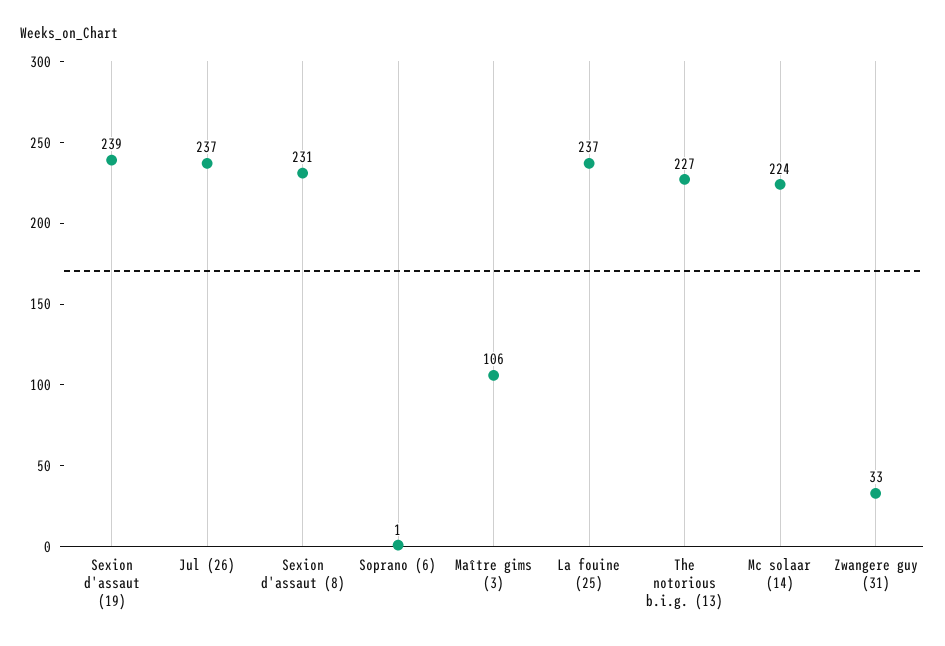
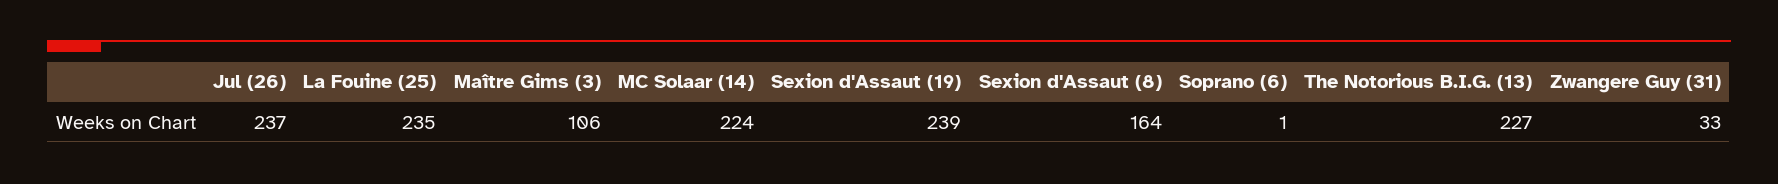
  {
    "Sexion d'assaut (19)": 239,
    "Jul (26)": 237,
-   "Sexion d'assaut (8)": 231,
+   "Sexion d'assaut (8)": 164,
    "Soprano (6)": 1,
    "Maître gims (3)": 106,
-   "La fouine (25)": 237,
+   "La fouine (25)": 235,
    "The notorious b.i.g. (13)": 227,
    "Mc solaar (14)": 224,
    "Zwangere guy (31)": 33
  }

